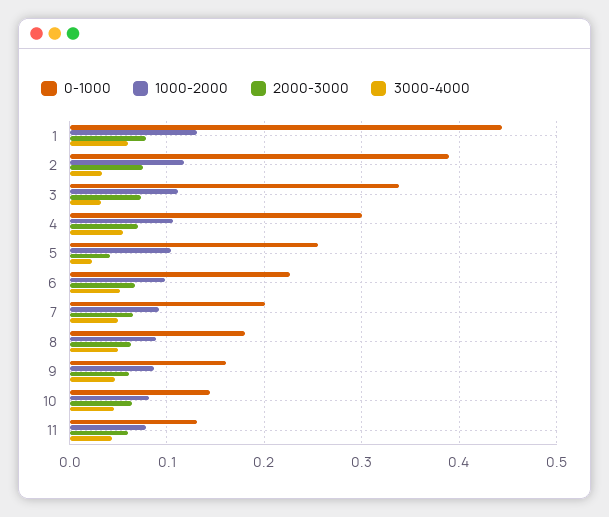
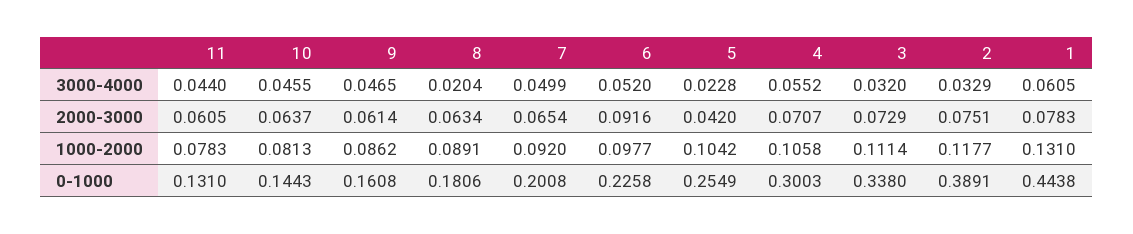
  {
    "0-1000": {
      "1": 0.4438,
      "2": 0.3891,
      "3": 0.338,
      "4": 0.3003,
      "5": 0.2549,
      "6": 0.2258,
      "7": 0.2008,
      "8": 0.1806,
      "9": 0.1608,
      "10": 0.1443,
      "11": 0.131
    },
    "1000-2000": {
      "1": 0.131,
      "2": 0.1177,
      "3": 0.1114,
      "4": 0.1058,
      "5": 0.1042,
      "6": 0.0977,
      "7": 0.092,
      "8": 0.0891,
      "9": 0.0862,
      "10": 0.0813,
      "11": 0.0783
    },
    "2000-3000": {
      "1": 0.0783,
      "2": 0.0751,
      "3": 0.0729,
      "4": 0.0707,
      "5": 0.042,
-     "6": 0.07,
+     "6": 0.0916,
      "7": 0.0654,
      "8": 0.0634,
      "9": 0.0614,
      "10": 0.0637,
      "11": 0.0605
    },
    "3000-4000": {
      "1": 0.0605,
      "2": 0.0329,
      "3": 0.032,
      "4": 0.0552,
      "5": 0.0228,
      "6": 0.052,
      "7": 0.0499,
-     "8": 0.05,
+     "8": 0.0204,
      "9": 0.0465,
      "10": 0.0455,
      "11": 0.044
    }
  }

